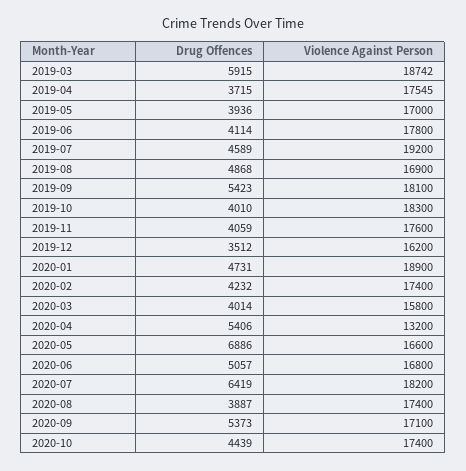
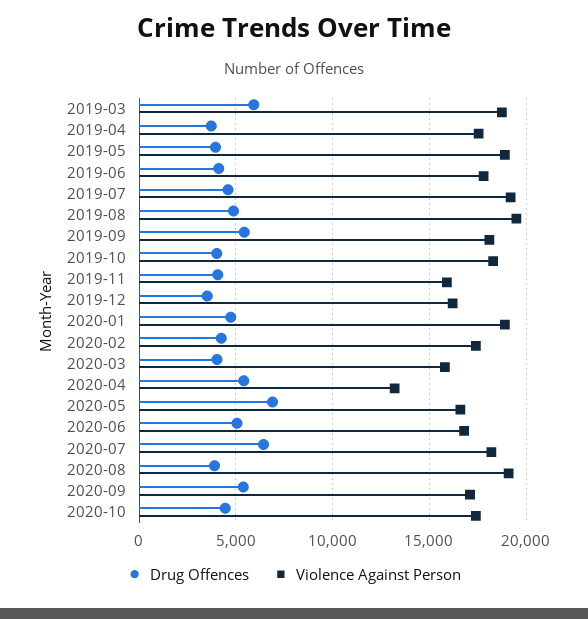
  {
    "Drug Offences": {
      "2019-03": 5915,
      "2019-04": 3715,
      "2019-05": 3936,
      "2019-06": 4114,
      "2019-07": 4589,
      "2019-08": 4868,
      "2019-09": 5423,
      "2019-10": 4010,
      "2019-11": 4059,
      "2019-12": 3512,
      "2020-01": 4731,
      "2020-02": 4232,
      "2020-03": 4014,
      "2020-04": 5406,
      "2020-05": 6886,
      "2020-06": 5057,
      "2020-07": 6419,
      "2020-08": 3887,
      "2020-09": 5373,
      "2020-10": 4439
    },
    "Violence Against Person": {
      "2019-03": 18742,
      "2019-04": 17545,
-     "2019-05": 17000,
+     "2019-05": 19000,
      "2019-06": 17800,
      "2019-07": 19200,
-     "2019-08": 16900,
+     "2019-08": 19500,
      "2019-09": 18100,
      "2019-10": 18300,
-     "2019-11": 17600,
+     "2019-11": 16000,
      "2019-12": 16200,
      "2020-01": 18900,
      "2020-02": 17400,
      "2020-03": 15800,
      "2020-04": 13200,
      "2020-05": 16600,
      "2020-06": 16800,
      "2020-07": 18200,
-     "2020-08": 17400,
+     "2020-08": 19000,
      "2020-09": 17100,
      "2020-10": 17400
    }
  }

